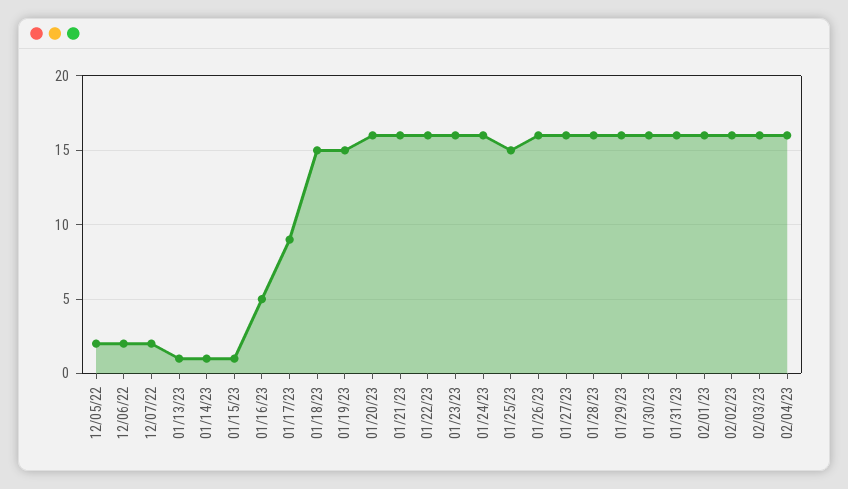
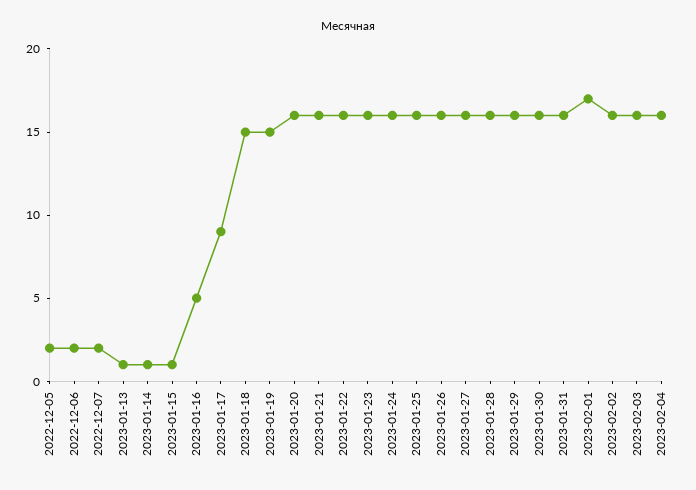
  {
    "12/05/22": 2,
    "12/06/22": 2,
    "12/07/22": 2,
    "01/13/23": 1,
    "01/14/23": 1,
    "01/15/23": 1,
    "01/16/23": 5,
    "01/17/23": 9,
    "01/18/23": 15,
    "01/19/23": 15,
    "01/20/23": 16,
    "01/21/23": 16,
    "01/22/23": 16,
    "01/23/23": 16,
    "01/24/23": 16,
-   "01/25/23": 15,
+   "01/25/23": 16,
    "01/26/23": 16,
    "01/27/23": 16,
    "01/28/23": 16,
    "01/29/23": 16,
    "01/30/23": 16,
    "01/31/23": 16,
-   "02/01/23": 16,
+   "02/01/23": 17,
    "02/02/23": 16,
    "02/03/23": 16,
    "02/04/23": 16
  }

